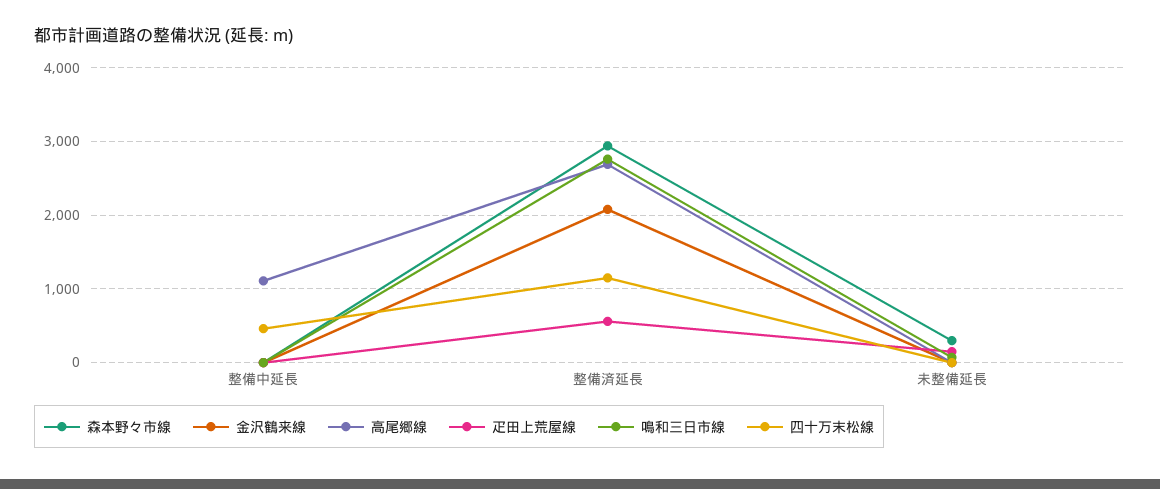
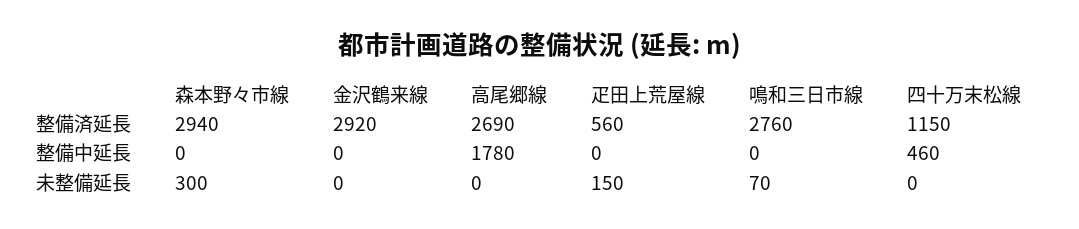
  {
    "森本野々市線": {
      "整備中延長": 0,
      "整備済延長": 2940,
      "未整備延長": 300
    },
    "金沢鶴来線": {
      "整備中延長": 0,
-     "整備済延長": 2100,
+     "整備済延長": 2920,
      "未整備延長": 0
    },
    "高尾郷線": {
-     "整備中延長": 1100,
+     "整備中延長": 1780,
      "整備済延長": 2690,
      "未整備延長": 0
    },
    "疋田上荒屋線": {
      "整備中延長": 0,
      "整備済延長": 560,
      "未整備延長": 150
    },
    "鳴和三日市線": {
      "整備中延長": 0,
      "整備済延長": 2760,
      "未整備延長": 70
    },
    "四十万末松線": {
      "整備中延長": 460,
      "整備済延長": 1150,
      "未整備延長": 0
    }
  }

